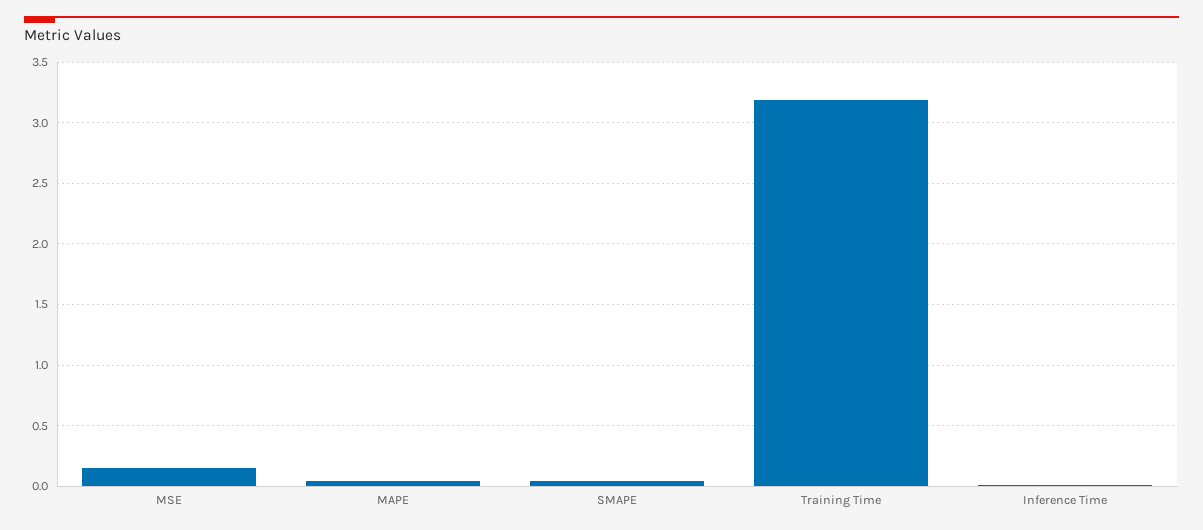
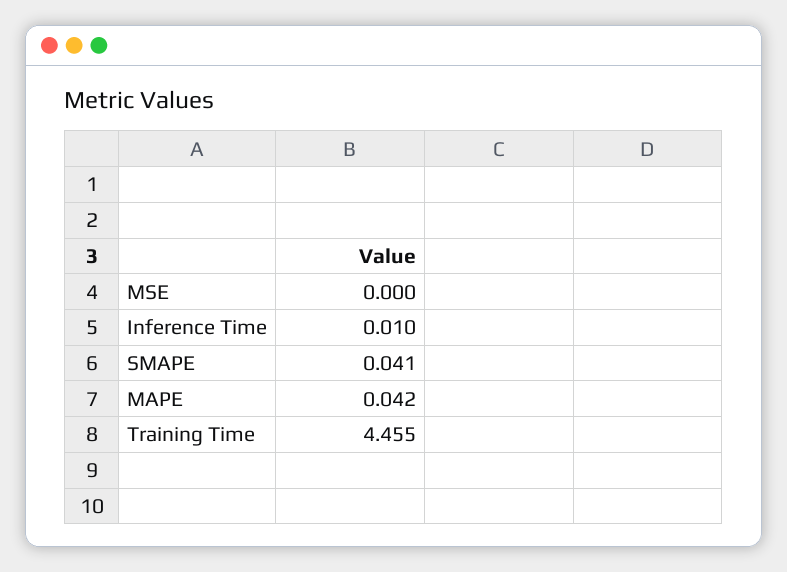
  {
-   "MSE": 0.15,
+   "MSE": 0,
    "MAPE": 0.042,
    "SMAPE": 0.041,
-   "Training Time": 3.2,
+   "Training Time": 4.455,
    "Inference Time": 0.01
  }

